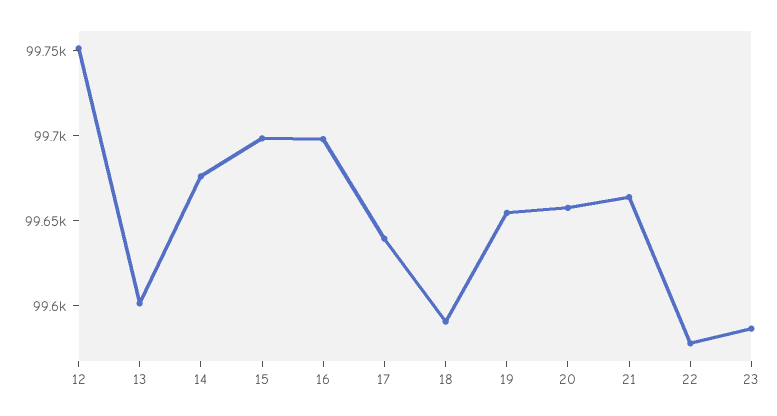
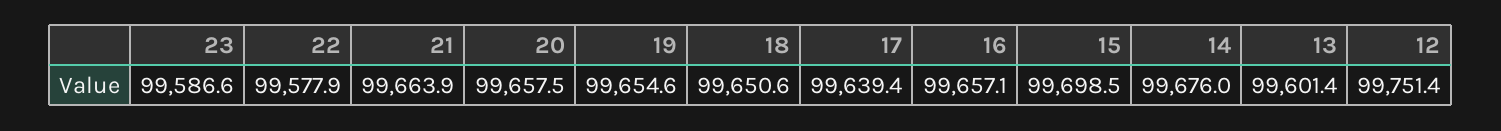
  {
    "12": 99751.4,
    "13": 99601.4,
    "14": 99676,
    "15": 99698.5,
-   "16": 99700,
+   "16": 99657.1,
    "17": 99639.4,
-   "18": 99590,
+   "18": 99650.6,
    "19": 99654.6,
    "20": 99657.5,
    "21": 99663.9,
    "22": 99577.9,
    "23": 99586.6
  }

